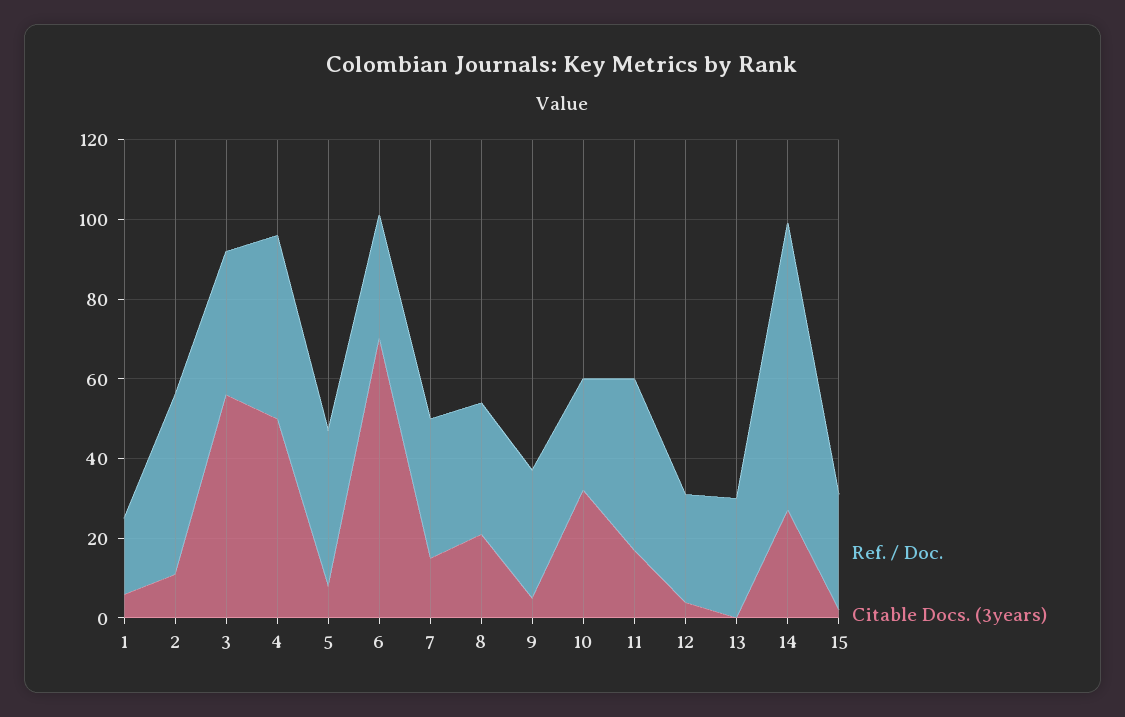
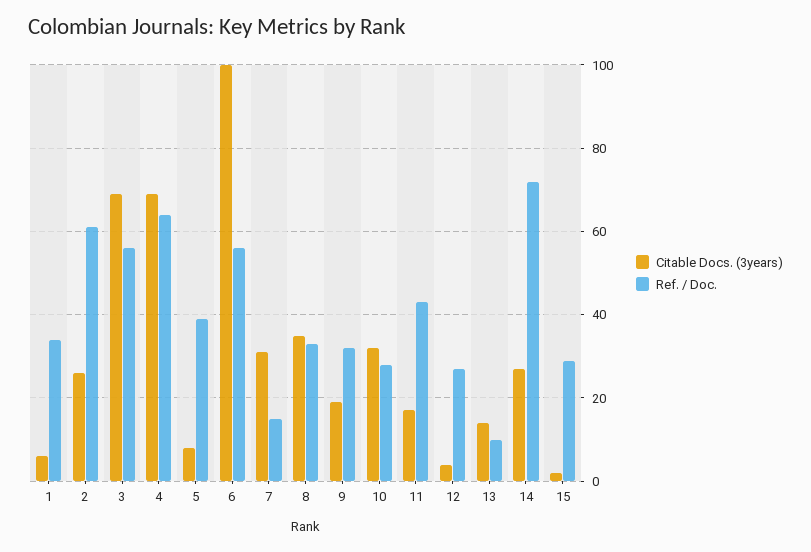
  {
    "Ref. / Doc.": {
-     "1": 20,
+     "1": 35,
-     "2": 45,
+     "2": 60,
-     "3": 35,
+     "3": 55,
-     "4": 45,
+     "4": 65,
      "5": 40,
-     "6": 30,
+     "6": 55,
-     "7": 35,
+     "7": 15,
      "8": 35,
      "9": 30,
      "10": 30,
      "11": 45,
      "12": 25,
-     "13": 30,
+     "13": 10,
      "14": 70,
      "15": 30
    },
    "Citable Docs. (3years)": {
      "1": 5,
-     "2": 10,
+     "2": 25,
-     "3": 55,
+     "3": 70,
-     "4": 50,
+     "4": 70,
      "5": 10,
-     "6": 70,
+     "6": 100,
-     "7": 15,
+     "7": 30,
-     "8": 20,
+     "8": 35,
-     "9": 5,
+     "9": 20,
      "10": 30,
      "11": 15,
      "12": 5,
-     "13": 0,
+     "13": 15,
      "14": 25,
      "15": 0
    }
  }

